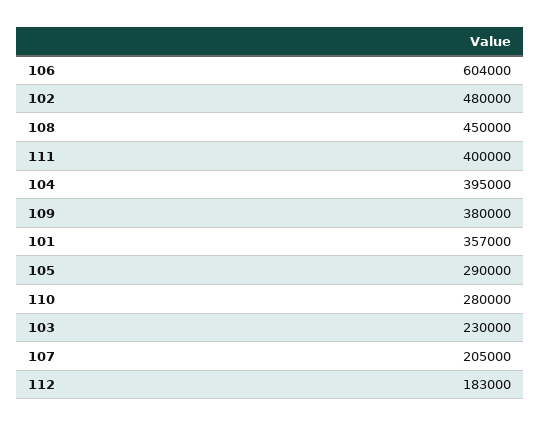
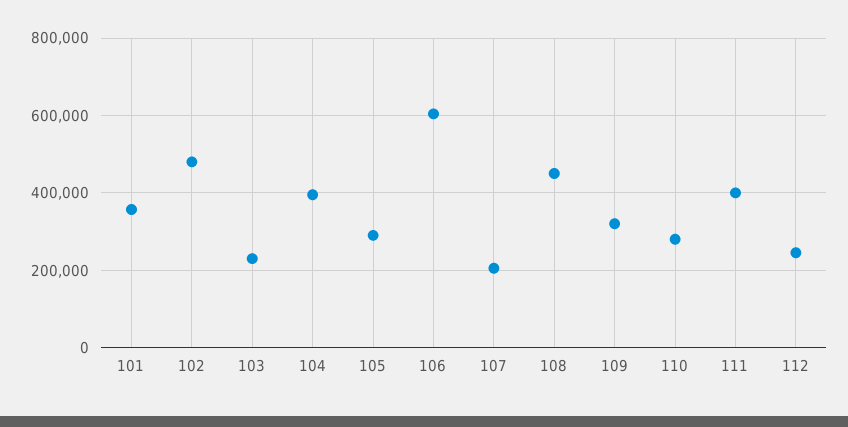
  {
    "106": 604000,
    "102": 480000,
    "108": 450000,
    "111": 400000,
    "104": 395000,
-   "109": 380000,
+   "109": 320000,
    "101": 357000,
    "105": 290000,
    "110": 280000,
    "103": 230000,
    "107": 205000,
-   "112": 183000
+   "112": 240000
  }

